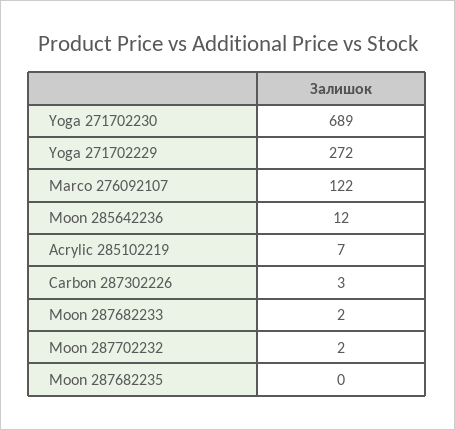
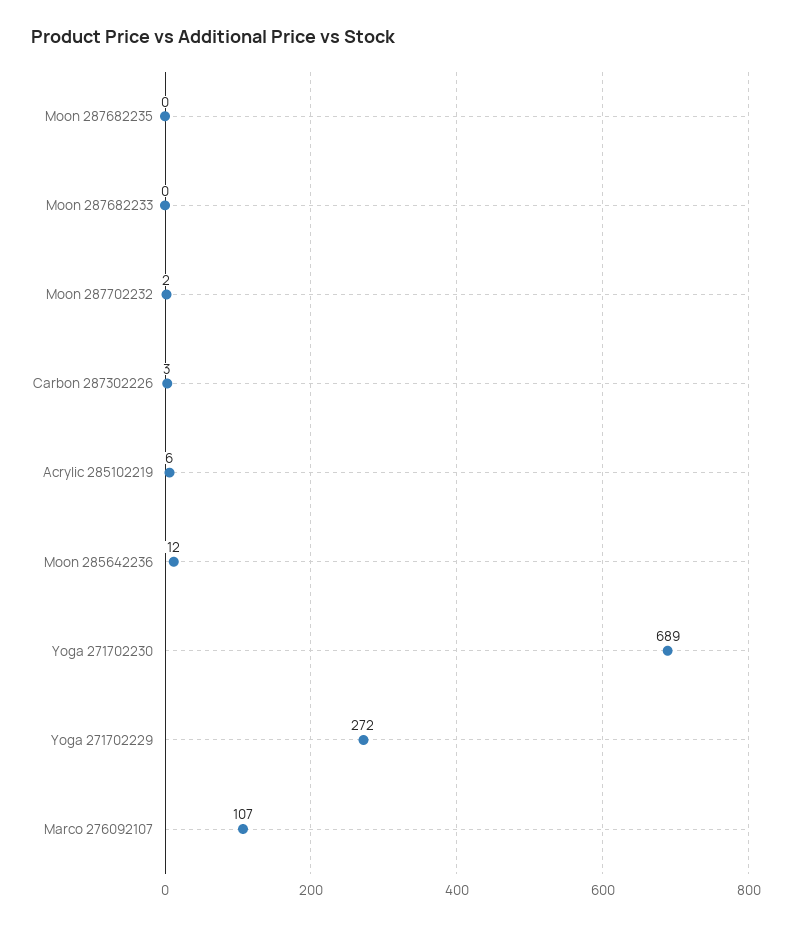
  {
    "Yoga 271702230": 689,
    "Yoga 271702229": 272,
-   "Marco 276092107": 122,
+   "Marco 276092107": 107,
    "Moon 285642236": 12,
-   "Acrylic 285102219": 7,
+   "Acrylic 285102219": 6,
    "Carbon 287302226": 3,
-   "Moon 287682233": 2,
+   "Moon 287682233": 0,
    "Moon 287702232": 2,
    "Moon 287682235": 0
  }

